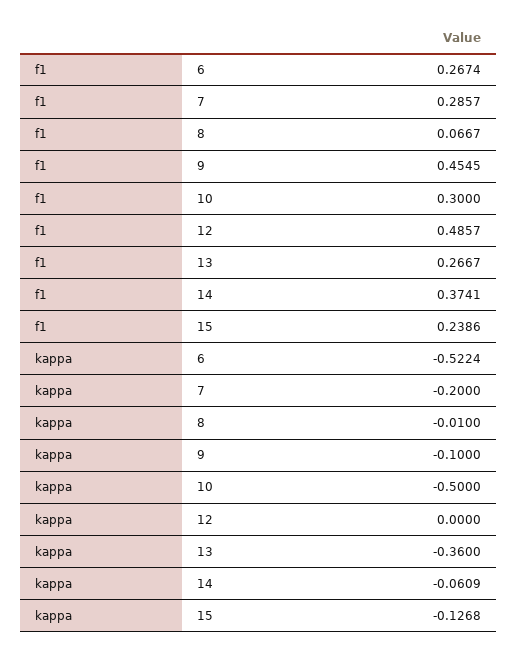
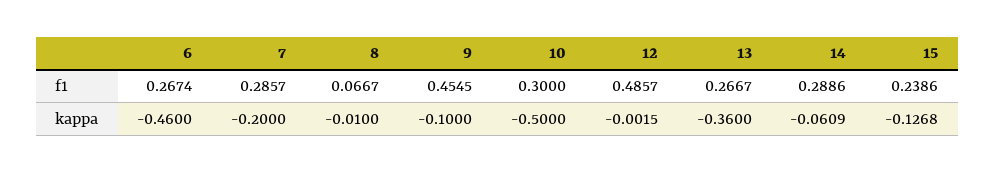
  {
    "f1": {
      "6": 0.2674,
      "7": 0.2857,
      "8": 0.0667,
      "9": 0.4545,
      "10": 0.3,
      "12": 0.4857,
      "13": 0.2667,
-     "14": 0.3741,
+     "14": 0.2886,
      "15": 0.2386
    },
    "kappa": {
-     "6": -0.5224,
+     "6": -0.46,
      "7": -0.2,
      "8": -0.01,
      "9": -0.1,
      "10": -0.5,
-     "12": 0,
+     "12": -0.0015,
      "13": -0.36,
      "14": -0.0609,
      "15": -0.1268
    }
  }

